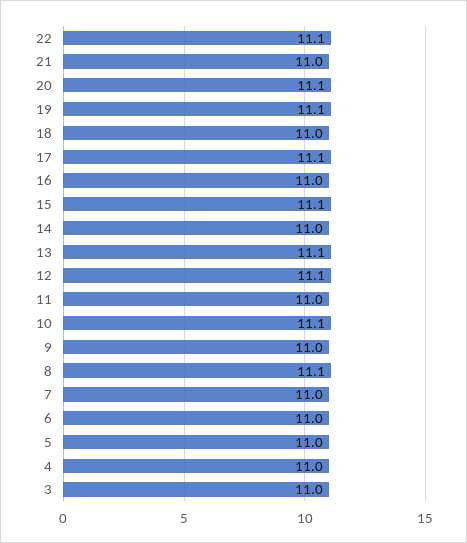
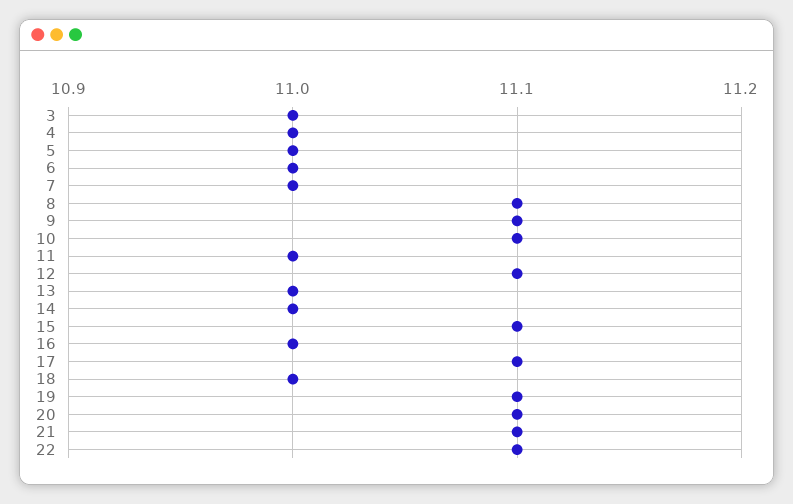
  {
    "22": 11.1,
-   "21": 11,
+   "21": 11.1,
    "20": 11.1,
    "19": 11.1,
    "18": 11,
    "17": 11.1,
    "16": 11,
    "15": 11.1,
    "14": 11,
-   "13": 11.1,
+   "13": 11,
    "12": 11.1,
    "11": 11,
    "10": 11.1,
-   "9": 11,
+   "9": 11.1,
    "8": 11.1,
    "7": 11,
    "6": 11,
    "5": 11,
    "4": 11,
    "3": 11
  }

